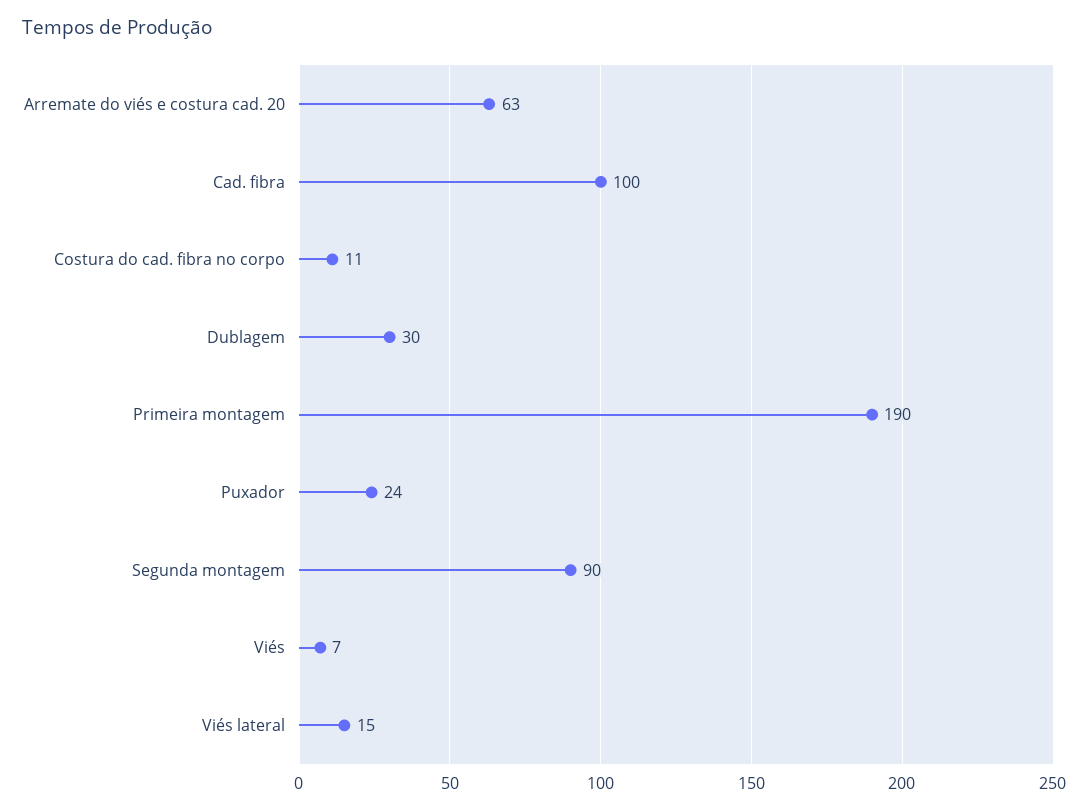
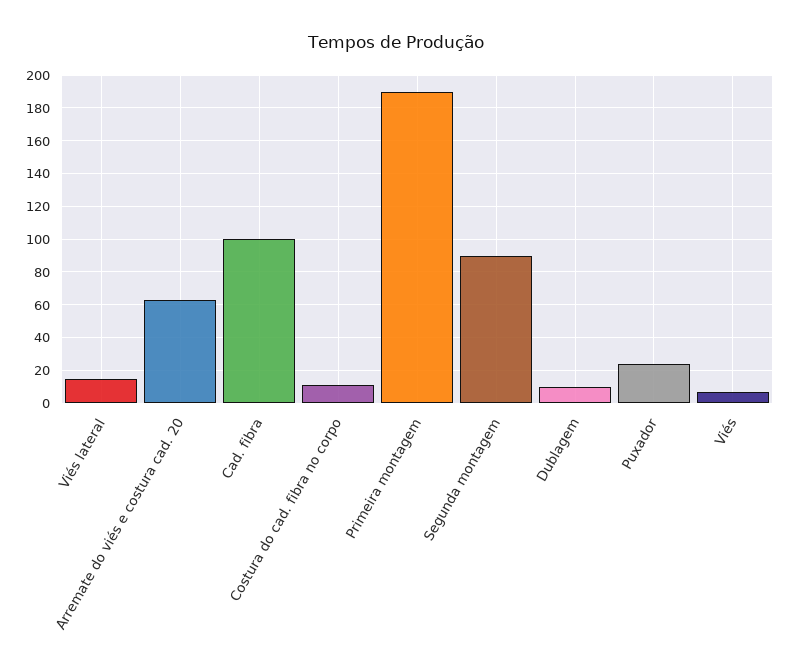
  {
    "Arremate do viés e costura cad. 20": 63,
    "Cad. fibra": 100,
    "Costura do cad. fibra no corpo": 11,
-   "Dublagem": 30,
+   "Dublagem": 10,
    "Primeira montagem": 190,
    "Puxador": 24,
    "Segunda montagem": 90,
    "Viés": 7,
    "Viés lateral": 15
  }

